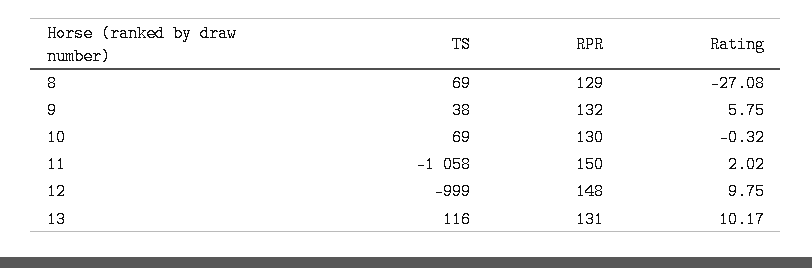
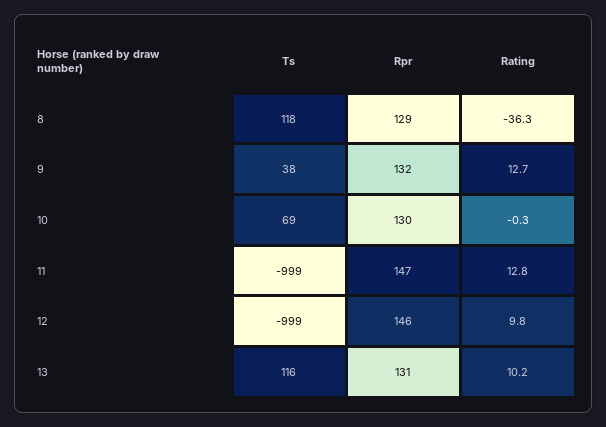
  {
    "TS": {
-     "8": 69,
+     "8": 118,
      "9": 38,
      "10": 69,
-     "11": -1058,
+     "11": -999,
      "12": -999,
      "13": 116
    },
    "RPR": {
      "8": 129,
      "9": 132,
      "10": 130,
-     "11": 150,
+     "11": 147,
-     "12": 148,
+     "12": 146,
      "13": 131
    },
    "Rating": {
-     "8": -27.08,
+     "8": -36.3,
-     "9": 5.75,
+     "9": 12.7,
      "10": -0.32,
-     "11": 2.02,
+     "11": 12.8,
      "12": 9.75,
      "13": 10.17
    }
  }

